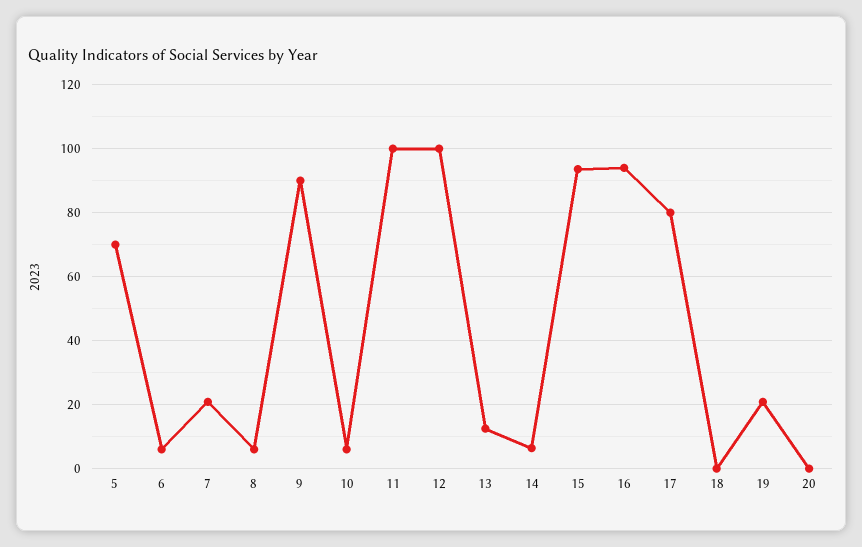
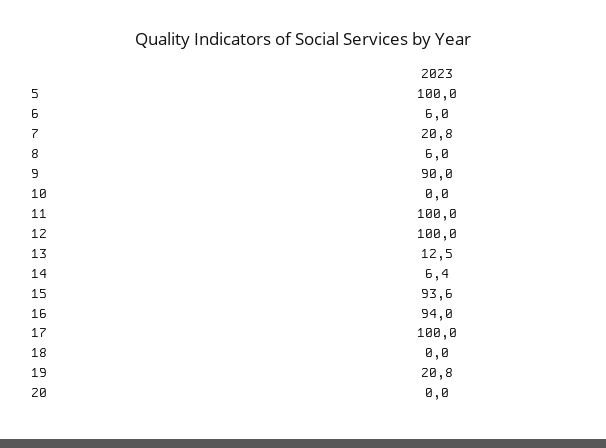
  {
-   "5": 70,
+   "5": 100,
    "6": 6,
    "7": 20.8,
    "8": 6,
    "9": 90,
-   "10": 6,
+   "10": 0,
    "11": 100,
    "12": 100,
    "13": 12.5,
    "14": 6.4,
    "15": 93.6,
    "16": 94,
-   "17": 80,
+   "17": 100,
    "18": 0,
    "19": 20.8,
    "20": 0
  }

